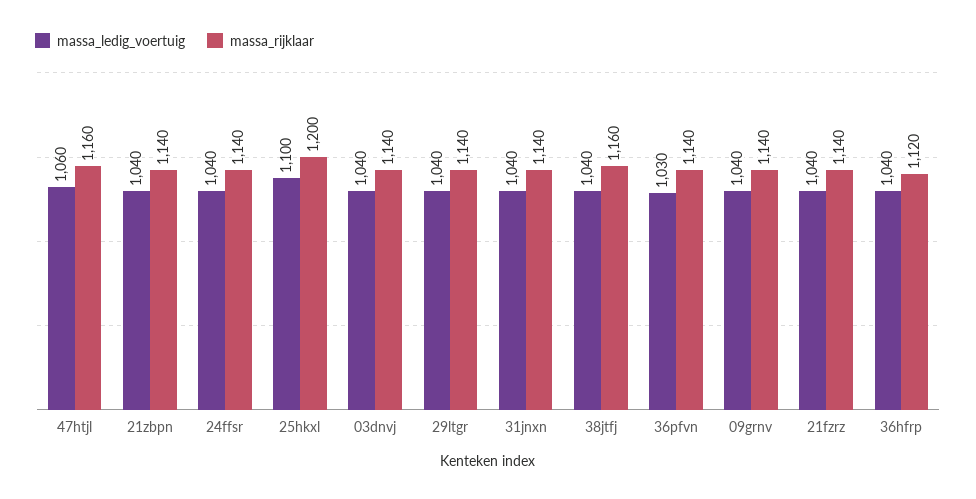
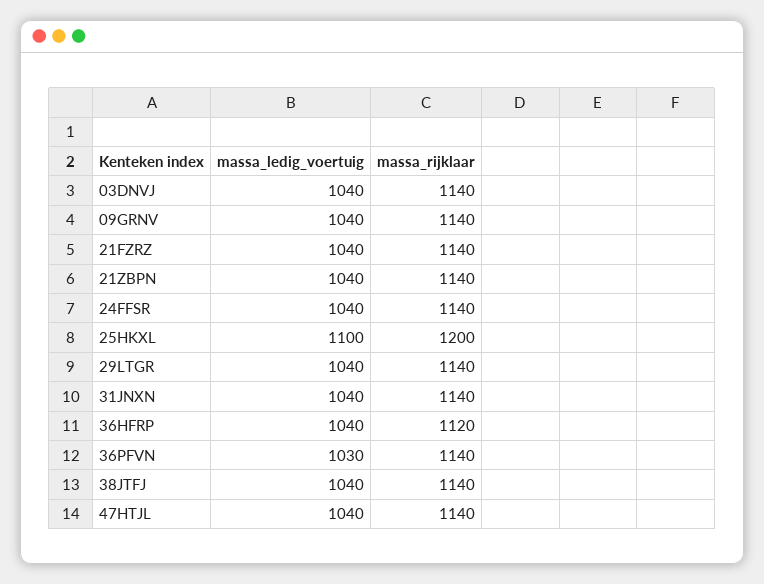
  {
    "massa_ledig_voertuig": {
-     "47htjl": 1060,
+     "47htjl": 1040,
      "21zbpn": 1040,
      "24ffsr": 1040,
      "25hkxl": 1100,
      "03dnvj": 1040,
      "29ltgr": 1040,
      "31jnxn": 1040,
      "38jtfj": 1040,
      "36pfvn": 1030,
      "09grnv": 1040,
      "21fzrz": 1040,
      "36hfrp": 1040
    },
    "massa_rijklaar": {
-     "47htjl": 1160,
+     "47htjl": 1140,
      "21zbpn": 1140,
      "24ffsr": 1140,
      "25hkxl": 1200,
      "03dnvj": 1140,
      "29ltgr": 1140,
      "31jnxn": 1140,
-     "38jtfj": 1160,
+     "38jtfj": 1140,
      "36pfvn": 1140,
      "09grnv": 1140,
      "21fzrz": 1140,
      "36hfrp": 1120
    }
  }

